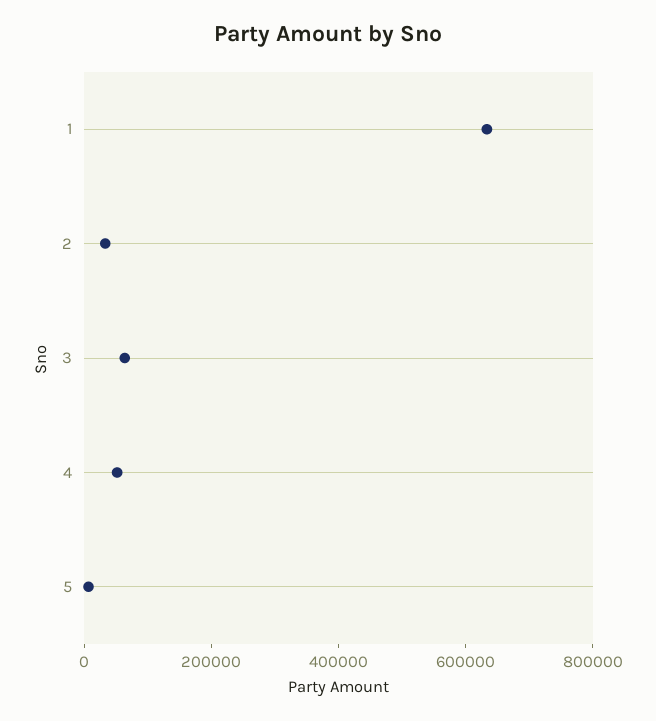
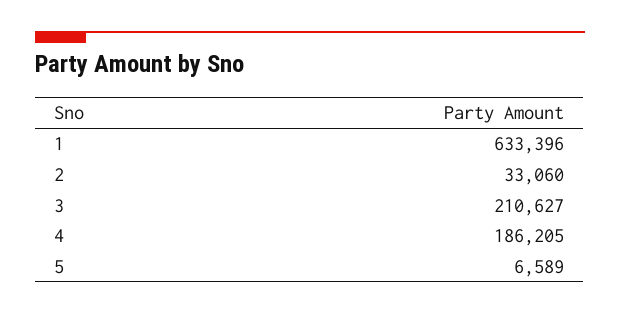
  {
    "1": 633396,
    "2": 33060,
-   "3": 50000,
+   "3": 210627,
-   "4": 50000,
+   "4": 186205,
    "5": 6589
  }

